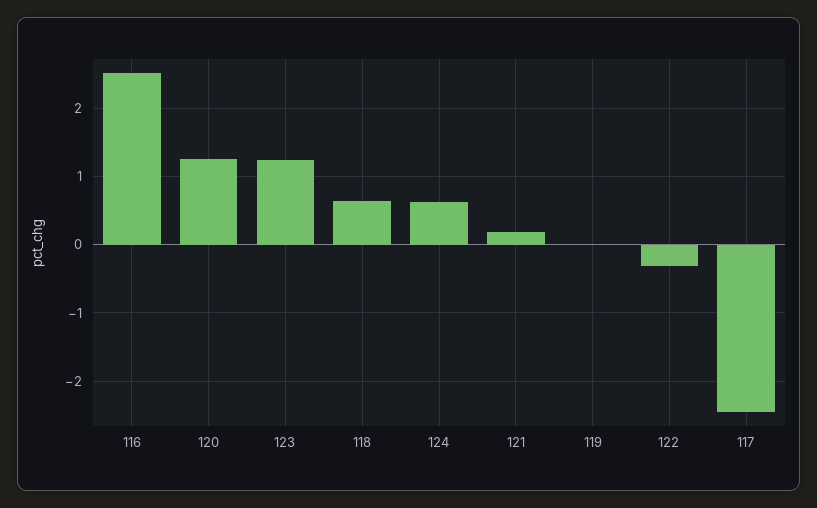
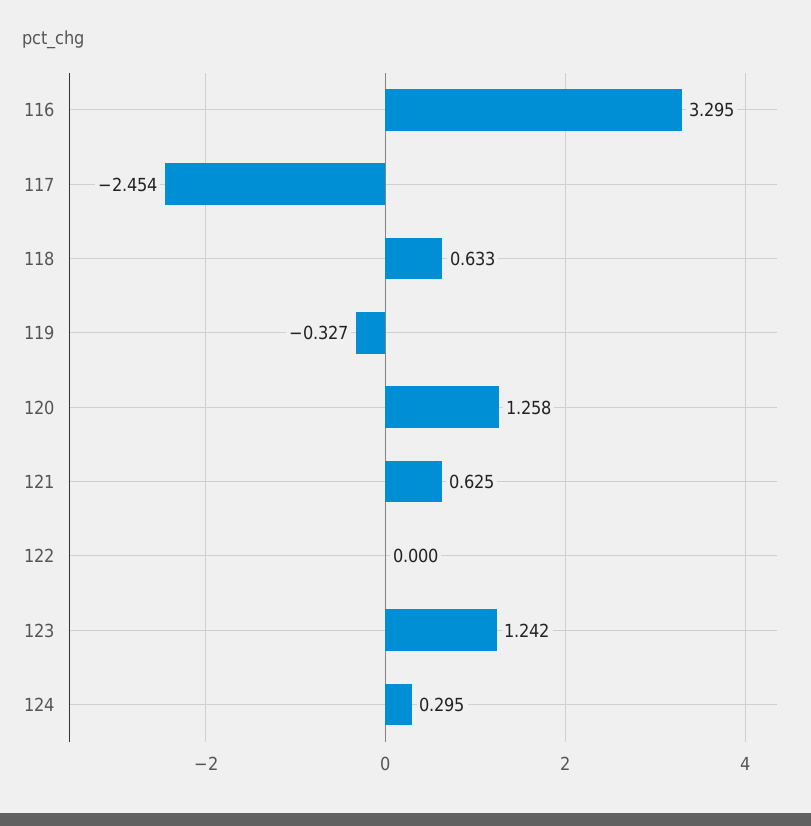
  {
-   "116": 2.5,
+   "116": 3.295,
    "120": 1.258,
    "123": 1.242,
    "118": 0.633,
-   "124": 0.6,
+   "124": 0.295,
-   "121": 0.2,
+   "121": 0.625,
-   "119": 0,
+   "119": -0.327,
-   "122": -0.3,
+   "122": 0,
    "117": -2.454
  }

